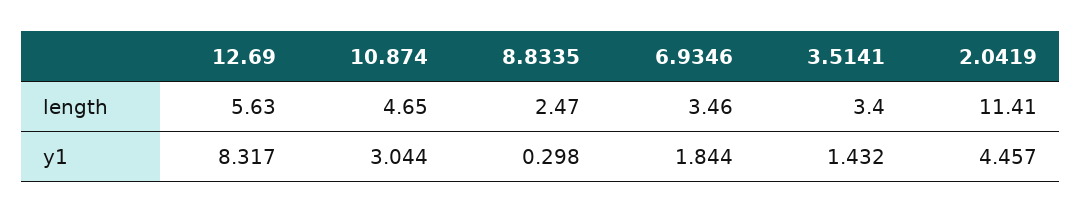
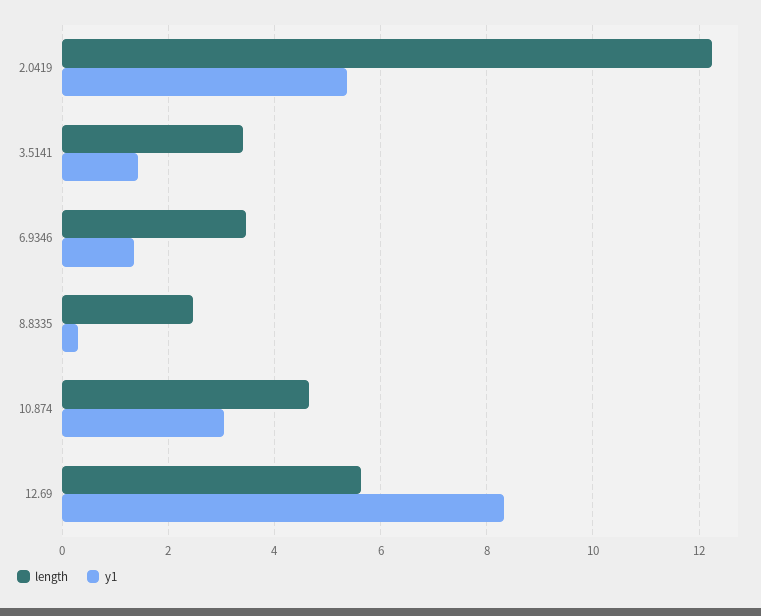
  {
    "length": {
      "12.69": 5.63,
      "10.874": 4.65,
      "8.8335": 2.47,
      "6.9346": 3.46,
      "3.5141": 3.4,
-     "2.0419": 11.41
+     "2.0419": 12.2
    },
    "y1": {
      "12.69": 8.317,
      "10.874": 3.044,
      "8.8335": 0.298,
-     "6.9346": 1.844,
+     "6.9346": 1.4,
      "3.5141": 1.432,
-     "2.0419": 4.457
+     "2.0419": 5.4
    }
  }

